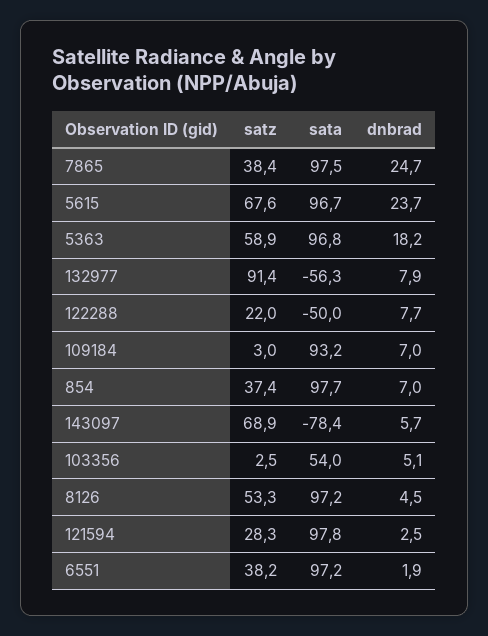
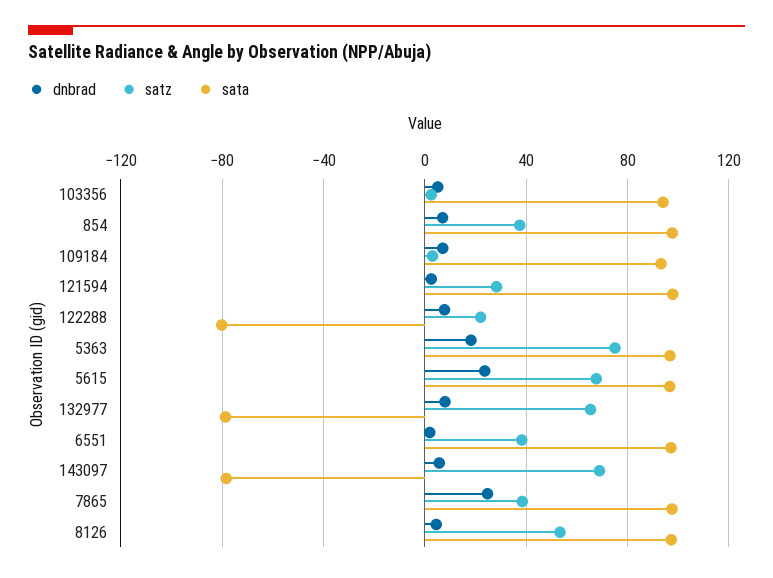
  {
    "satz": {
      "7865": 38.4,
      "5615": 67.6,
-     "5363": 58.9,
+     "5363": 75,
-     "132977": 91.4,
+     "132977": 65,
      "122288": 22,
      "109184": 3,
      "854": 37.4,
      "143097": 68.9,
      "103356": 2.5,
      "8126": 53.3,
      "121594": 28.3,
      "6551": 38.2
    },
    "sata": {
      "7865": 97.5,
      "5615": 96.7,
      "5363": 96.8,
-     "132977": -56.3,
+     "132977": -80,
-     "122288": -50,
+     "122288": -80,
      "109184": 93.2,
      "854": 97.7,
      "143097": -78.4,
-     "103356": 54,
+     "103356": 95,
      "8126": 97.2,
      "121594": 97.8,
      "6551": 97.2
    },
    "dnbrad": {
      "7865": 24.7,
      "5615": 23.7,
      "5363": 18.2,
      "132977": 7.9,
      "122288": 7.7,
      "109184": 7,
      "854": 7,
      "143097": 5.7,
      "103356": 5.1,
      "8126": 4.5,
      "121594": 2.5,
      "6551": 1.9
    }
  }

